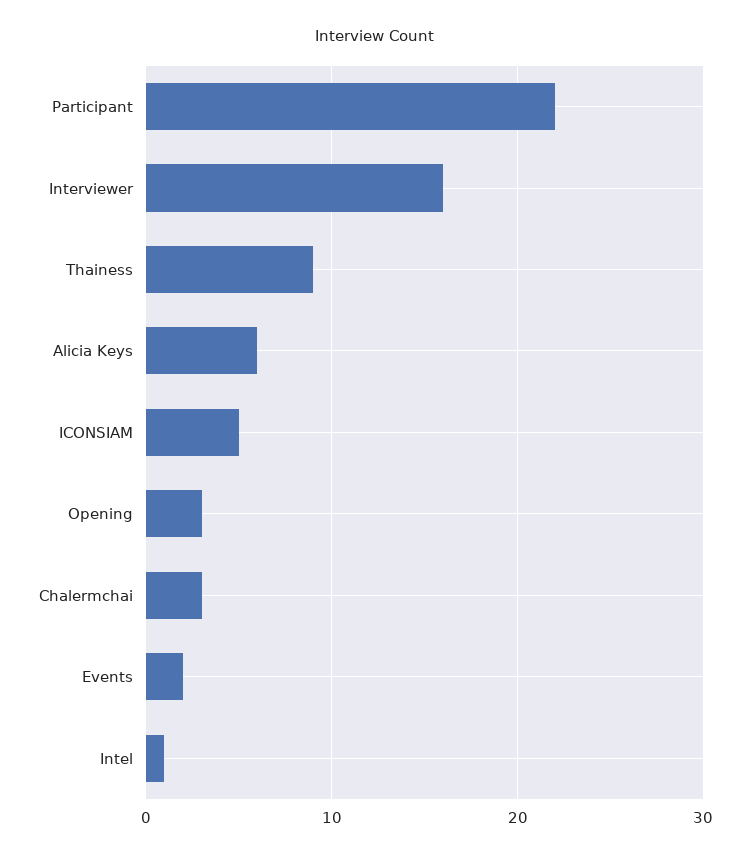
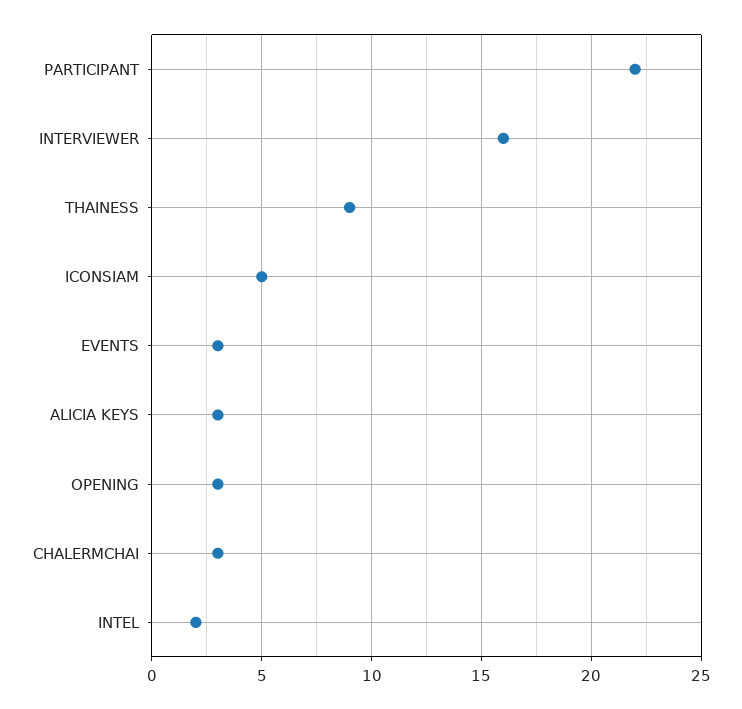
  {
    "Participant": 22,
    "Interviewer": 16,
    "Thainess": 9,
-   "Alicia Keys": 6,
+   "Alicia Keys": 3,
    "ICONSIAM": 5,
    "Opening": 3,
    "Chalermchai": 3,
-   "Events": 2,
+   "Events": 3,
-   "Intel": 1
+   "Intel": 2
  }

